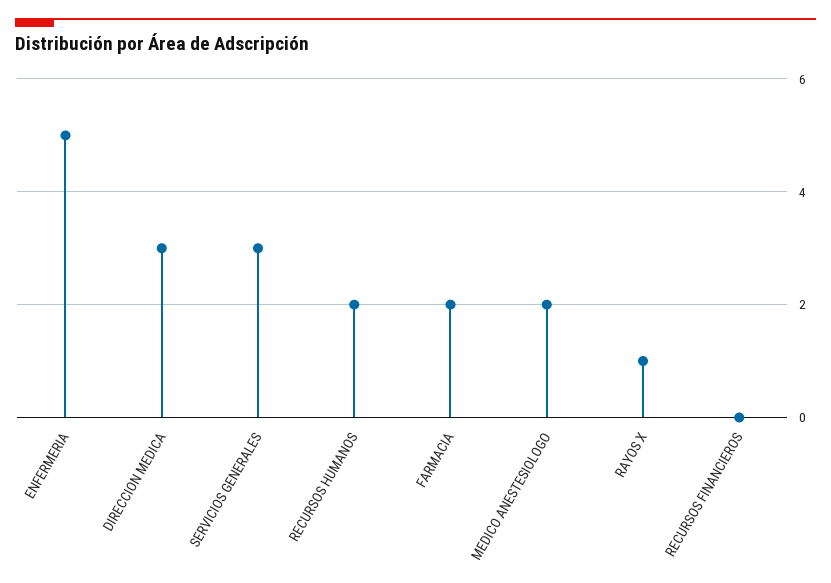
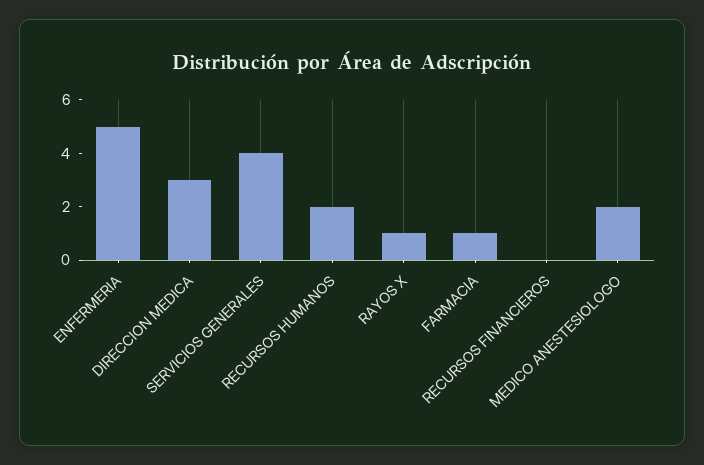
  {
    "ENFERMERIA": 5,
    "DIRECCION MEDICA": 3,
-   "SERVICIOS GENERALES": 3,
+   "SERVICIOS GENERALES": 4,
    "RECURSOS HUMANOS": 2,
-   "FARMACIA": 2,
+   "FARMACIA": 1,
    "MEDICO ANESTESIOLOGO": 2,
    "RAYOS X": 1,
    "RECURSOS FINANCIEROS": 0
  }

